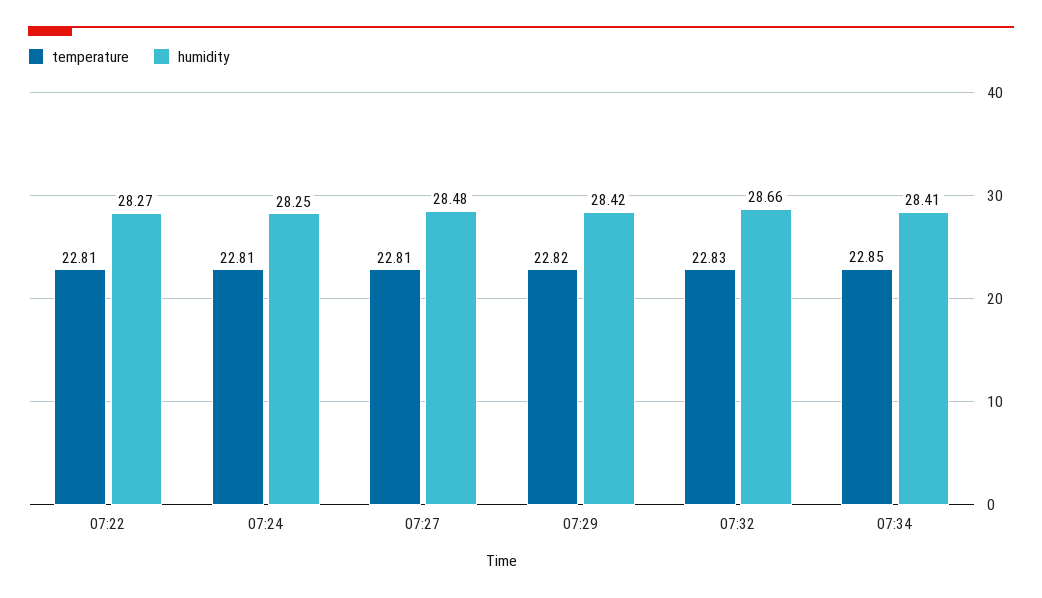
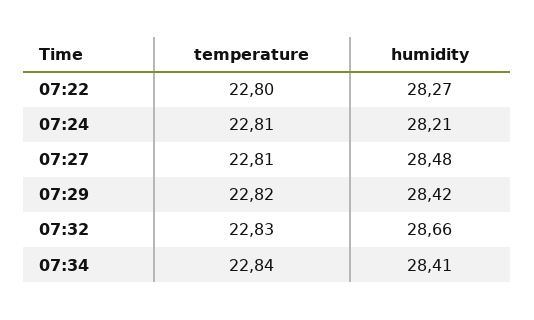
  {
    "temperature": {
-     "07:22": 22.81,
+     "07:22": 22.8,
      "07:24": 22.81,
      "07:27": 22.81,
      "07:29": 22.82,
      "07:32": 22.83,
-     "07:34": 22.85
+     "07:34": 22.84
    },
    "humidity": {
      "07:22": 28.27,
-     "07:24": 28.25,
+     "07:24": 28.21,
      "07:27": 28.48,
      "07:29": 28.42,
      "07:32": 28.66,
      "07:34": 28.41
    }
  }

